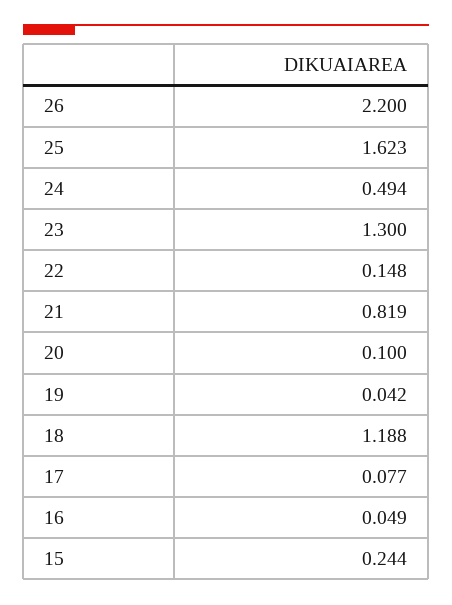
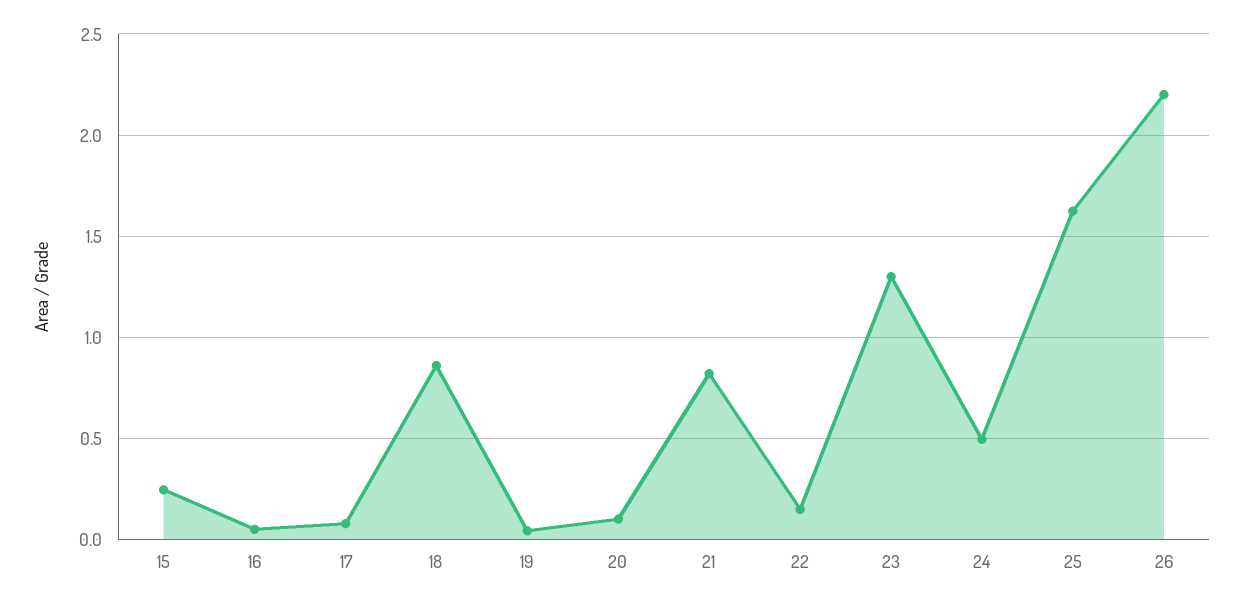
  {
    "26": 2.2,
    "25": 1.623,
    "24": 0.494,
    "23": 1.3,
    "22": 0.148,
    "21": 0.819,
    "20": 0.1,
    "19": 0.042,
-   "18": 1.188,
+   "18": 0.85,
    "17": 0.077,
    "16": 0.049,
    "15": 0.244
  }

